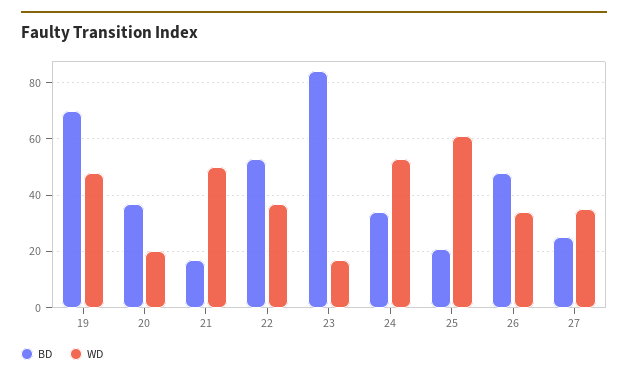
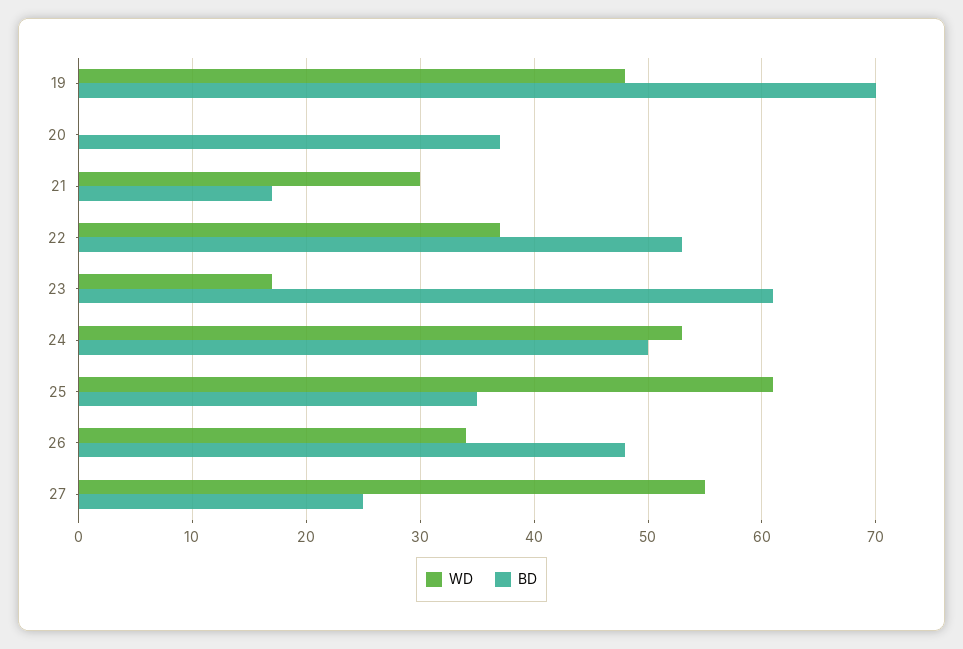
  {
    "BD": {
      "19": 70,
      "20": 37,
      "21": 17,
      "22": 53,
-     "23": 85,
+     "23": 61,
-     "24": 35,
+     "24": 50,
-     "25": 20,
+     "25": 35,
      "26": 48,
      "27": 25
    },
    "WD": {
      "19": 48,
-     "20": 20,
+     "20": 0,
-     "21": 50,
+     "21": 30,
      "22": 37,
      "23": 17,
      "24": 53,
      "25": 61,
      "26": 34,
-     "27": 35
+     "27": 55
    }
  }

